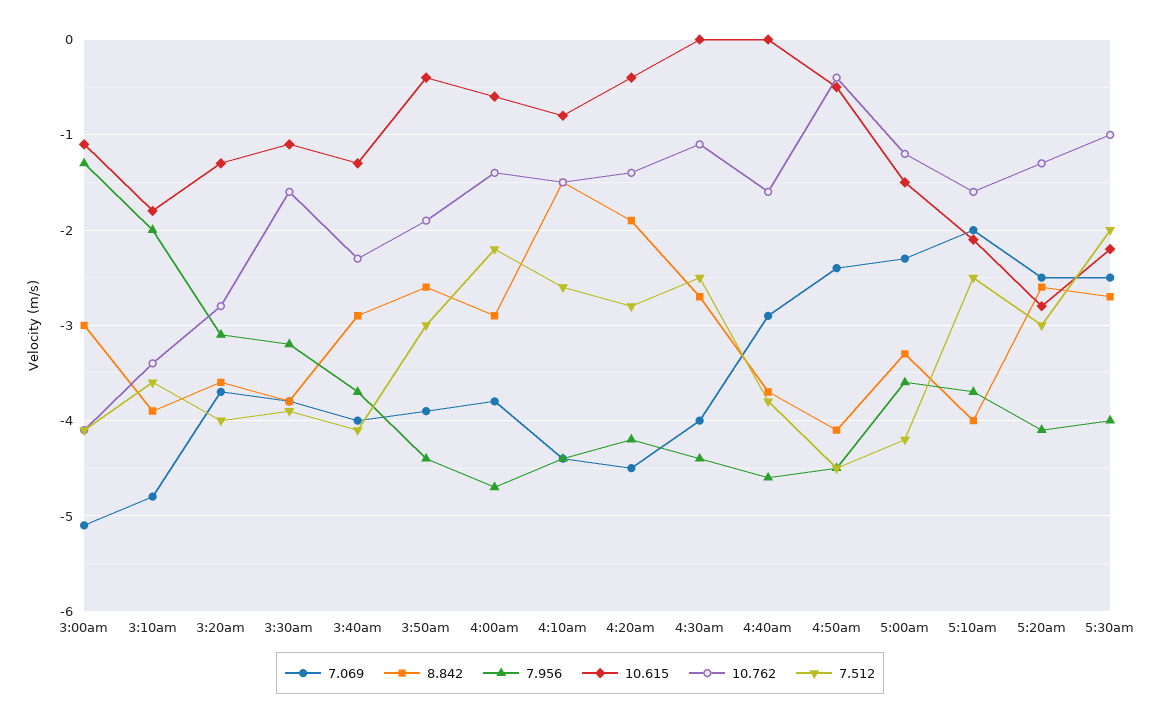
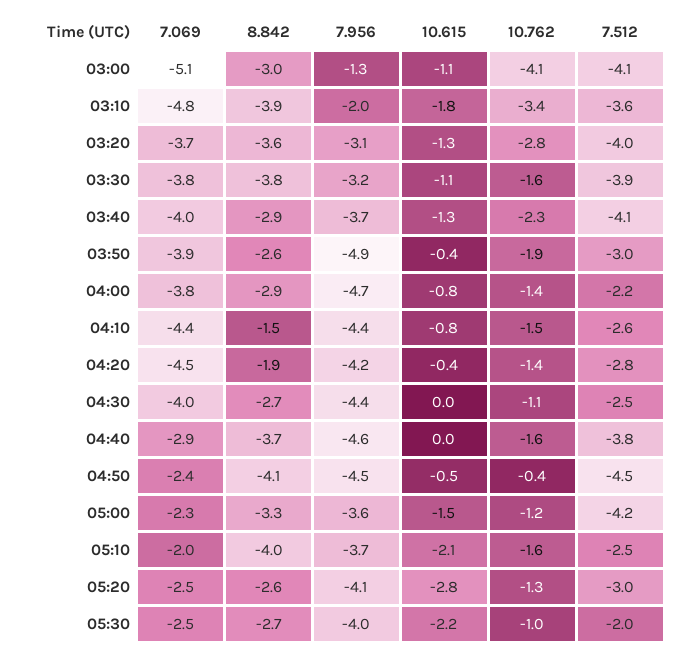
  {
    "7.069": {
      "3:00am": -5.1,
      "3:10am": -4.8,
      "3:20am": -3.7,
      "3:30am": -3.8,
      "3:40am": -4,
      "3:50am": -3.9,
      "4:00am": -3.8,
      "4:10am": -4.4,
      "4:20am": -4.5,
      "4:30am": -4,
      "4:40am": -2.9,
      "4:50am": -2.4,
      "5:00am": -2.3,
      "5:10am": -2,
      "5:20am": -2.5,
      "5:30am": -2.5
    },
    "8.842": {
      "3:00am": -3,
      "3:10am": -3.9,
      "3:20am": -3.6,
      "3:30am": -3.8,
      "3:40am": -2.9,
      "3:50am": -2.6,
      "4:00am": -2.9,
      "4:10am": -1.5,
      "4:20am": -1.9,
      "4:30am": -2.7,
      "4:40am": -3.7,
      "4:50am": -4.1,
      "5:00am": -3.3,
      "5:10am": -4,
      "5:20am": -2.6,
      "5:30am": -2.7
    },
    "7.956": {
      "3:00am": -1.3,
      "3:10am": -2,
      "3:20am": -3.1,
      "3:30am": -3.2,
      "3:40am": -3.7,
-     "3:50am": -4.4,
+     "3:50am": -4.9,
      "4:00am": -4.7,
      "4:10am": -4.4,
      "4:20am": -4.2,
      "4:30am": -4.4,
      "4:40am": -4.6,
      "4:50am": -4.5,
      "5:00am": -3.6,
      "5:10am": -3.7,
      "5:20am": -4.1,
      "5:30am": -4
    },
    "10.615": {
      "3:00am": -1.1,
      "3:10am": -1.8,
      "3:20am": -1.3,
      "3:30am": -1.1,
      "3:40am": -1.3,
      "3:50am": -0.4,
-     "4:00am": -0.6,
+     "4:00am": -0.8,
      "4:10am": -0.8,
      "4:20am": -0.4,
      "4:30am": 0,
      "4:40am": 0,
      "4:50am": -0.5,
      "5:00am": -1.5,
      "5:10am": -2.1,
      "5:20am": -2.8,
      "5:30am": -2.2
    },
    "10.762": {
      "3:00am": -4.1,
      "3:10am": -3.4,
      "3:20am": -2.8,
      "3:30am": -1.6,
      "3:40am": -2.3,
      "3:50am": -1.9,
      "4:00am": -1.4,
      "4:10am": -1.5,
      "4:20am": -1.4,
      "4:30am": -1.1,
      "4:40am": -1.6,
      "4:50am": -0.4,
      "5:00am": -1.2,
      "5:10am": -1.6,
      "5:20am": -1.3,
      "5:30am": -1
    },
    "7.512": {
      "3:00am": -4.1,
      "3:10am": -3.6,
      "3:20am": -4,
      "3:30am": -3.9,
      "3:40am": -4.1,
      "3:50am": -3,
      "4:00am": -2.2,
      "4:10am": -2.6,
      "4:20am": -2.8,
      "4:30am": -2.5,
      "4:40am": -3.8,
      "4:50am": -4.5,
      "5:00am": -4.2,
      "5:10am": -2.5,
      "5:20am": -3,
      "5:30am": -2
    }
  }

